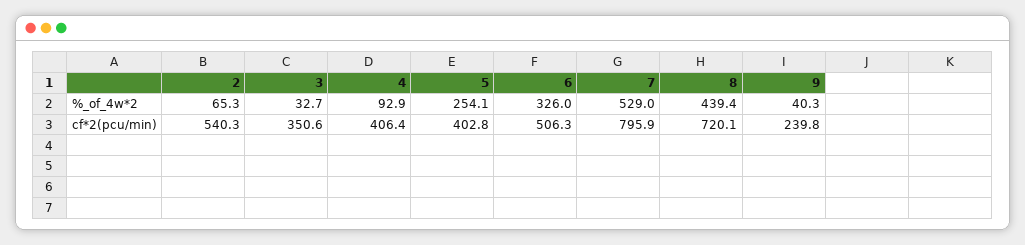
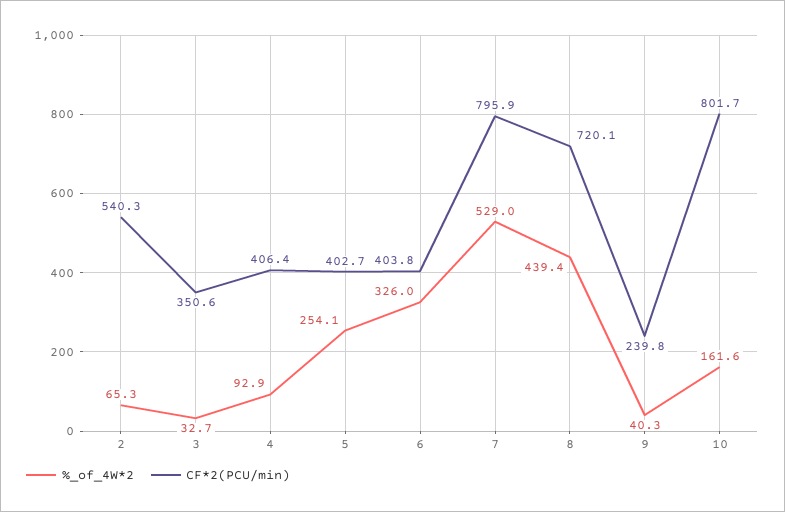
  {
    "%_of_4w*2": {
      "2": 65.3,
      "3": 32.7,
      "4": 92.9,
      "5": 254.1,
      "6": 326,
      "7": 529,
      "8": 439.4,
-     "9": 40.3
+     "9": 40.3,
+     "10": 161.6
    },
    "cf*2(pcu/min)": {
      "2": 540.3,
      "3": 350.6,
      "4": 406.4,
-     "5": 402.8,
+     "5": 402.7,
-     "6": 506.3,
+     "6": 403.8,
      "7": 795.9,
      "8": 720.1,
-     "9": 239.8
+     "9": 239.8,
+     "10": 801.7
    }
  }

